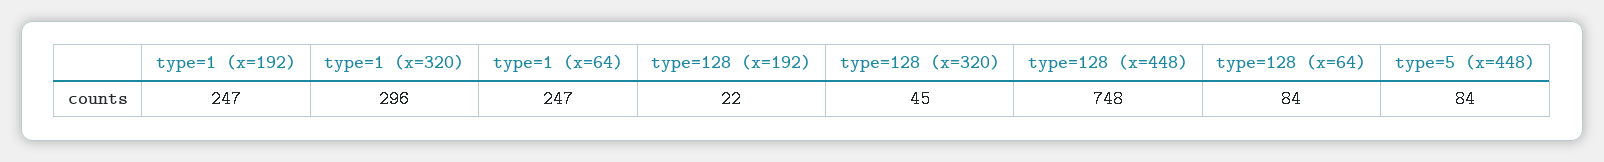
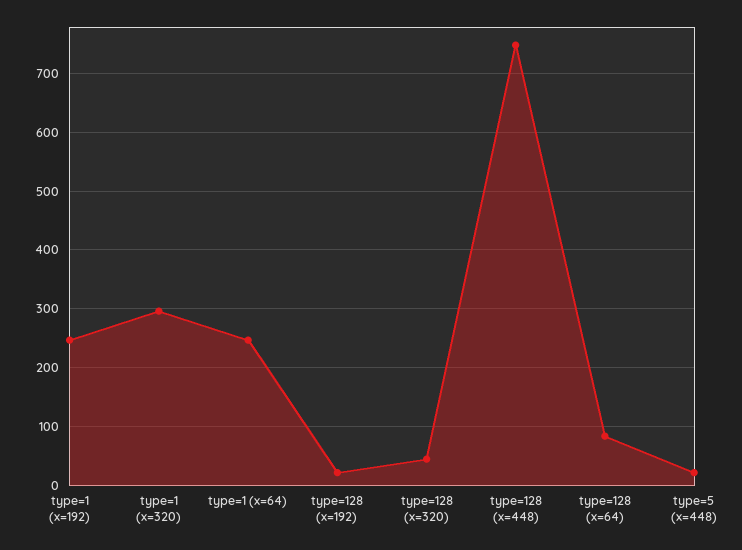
  {
    "type=1 (x=192)": 247,
    "type=1 (x=320)": 296,
    "type=1 (x=64)": 247,
    "type=128 (x=192)": 22,
    "type=128 (x=320)": 45,
    "type=128 (x=448)": 748,
    "type=128 (x=64)": 84,
-   "type=5 (x=448)": 84
+   "type=5 (x=448)": 20
  }

